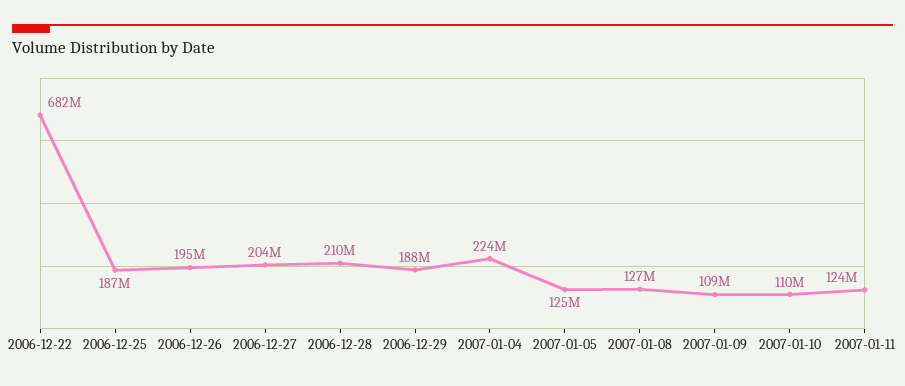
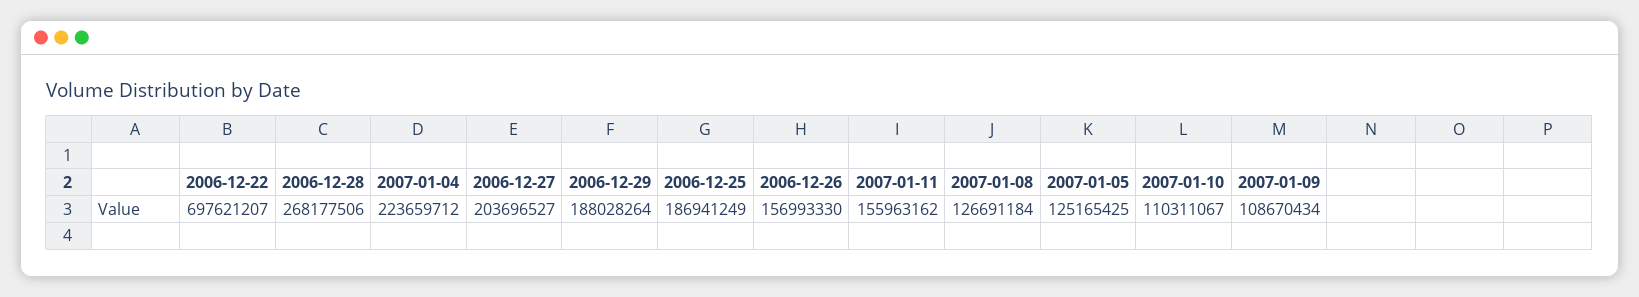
  {
-   "2006-12-22": 682000000,
+   "2006-12-22": 697621207,
    "2006-12-25": 186941249,
-   "2006-12-26": 195000000,
+   "2006-12-26": 156993330,
    "2006-12-27": 203696527,
-   "2006-12-28": 210000000,
+   "2006-12-28": 268177506,
    "2006-12-29": 188028264,
    "2007-01-04": 223659712,
    "2007-01-05": 125165425,
    "2007-01-08": 126691184,
    "2007-01-09": 108670434,
    "2007-01-10": 110311067,
-   "2007-01-11": 124000000
+   "2007-01-11": 155963162
  }

